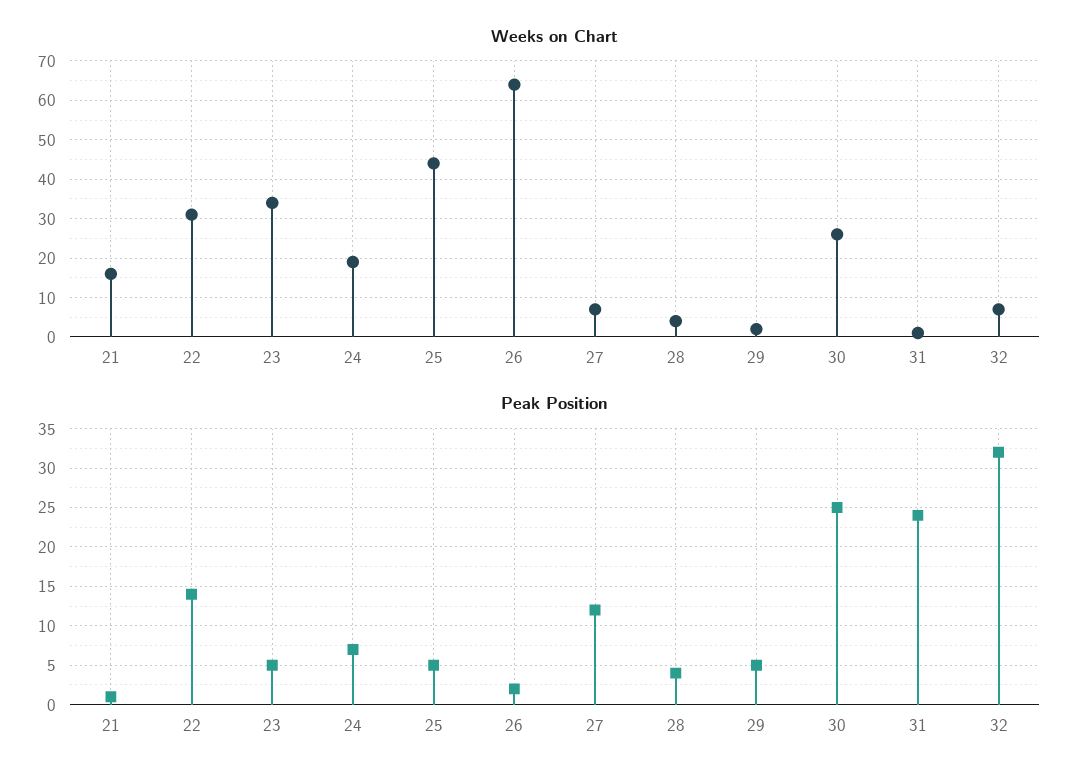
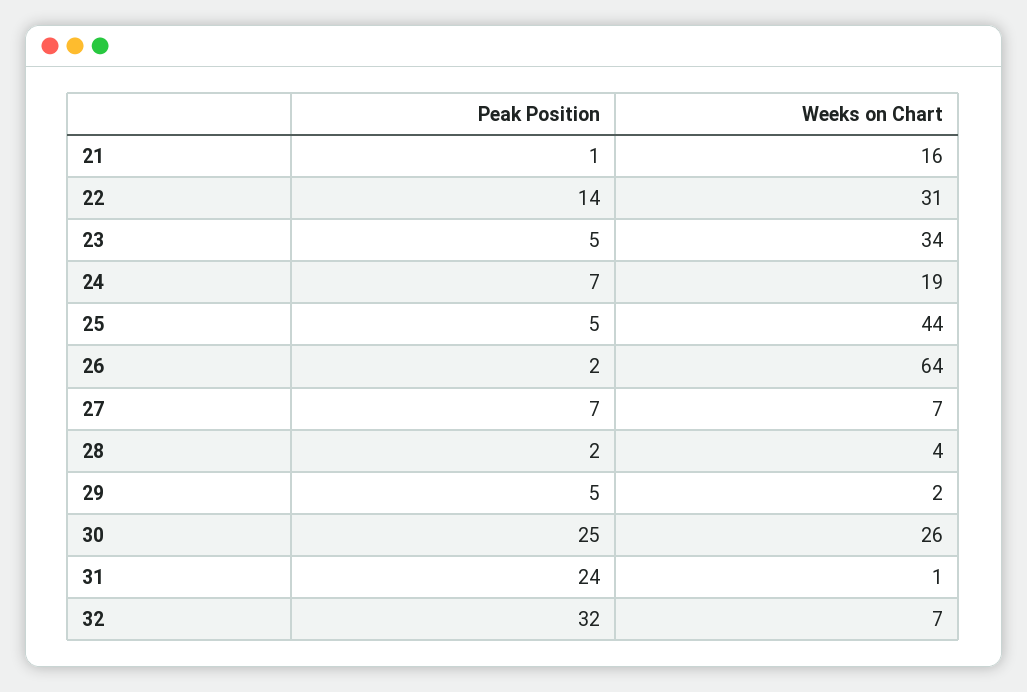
  {
    "Weeks on Chart": {
      "21": 16,
      "22": 31,
      "23": 34,
      "24": 19,
      "25": 44,
      "26": 64,
      "27": 7,
      "28": 4,
      "29": 2,
      "30": 26,
      "31": 1,
      "32": 7
    },
    "Peak Position": {
      "21": 1,
      "22": 14,
      "23": 5,
      "24": 7,
      "25": 5,
      "26": 2,
-     "27": 12,
+     "27": 7,
-     "28": 4,
+     "28": 2,
      "29": 5,
      "30": 25,
      "31": 24,
      "32": 32
    }
  }

